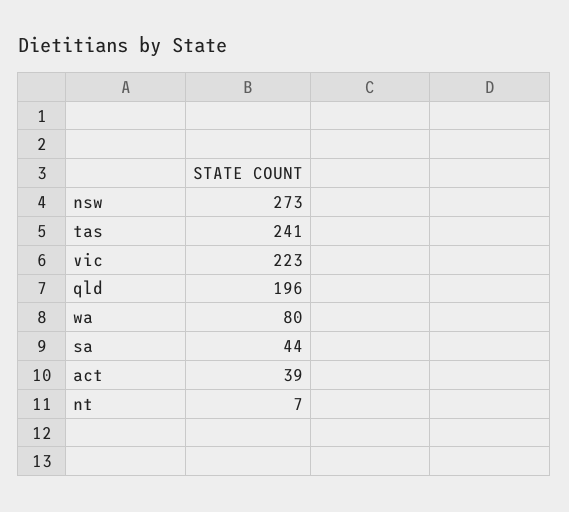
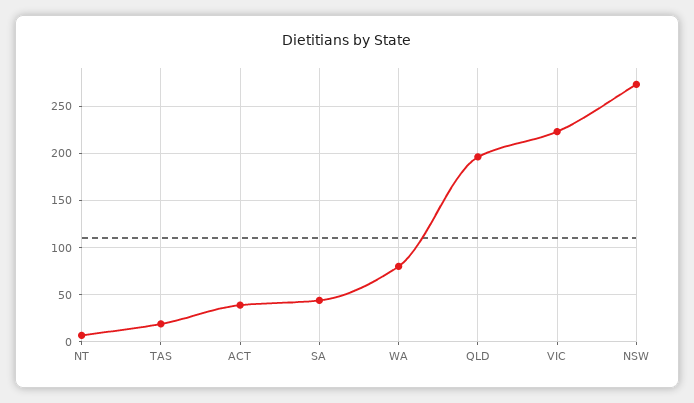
  {
    "nsw": 273,
-   "tas": 241,
+   "tas": 20,
    "vic": 223,
    "qld": 196,
    "wa": 80,
    "sa": 44,
    "act": 39,
    "nt": 7
  }

